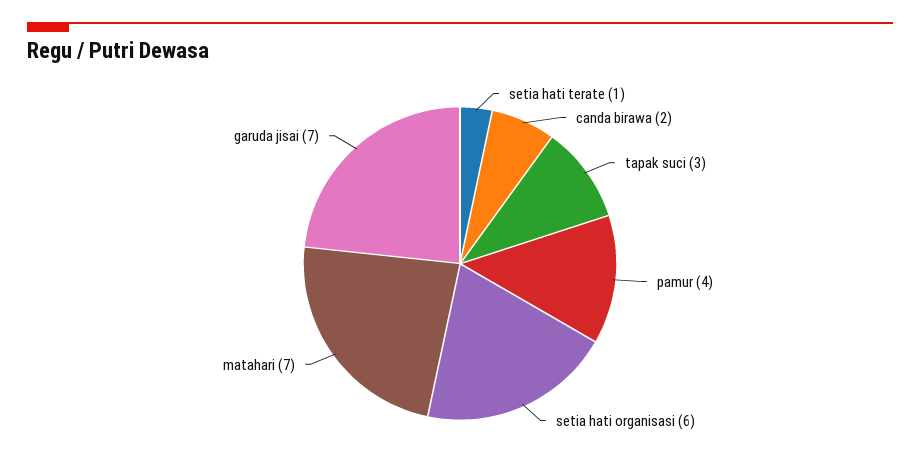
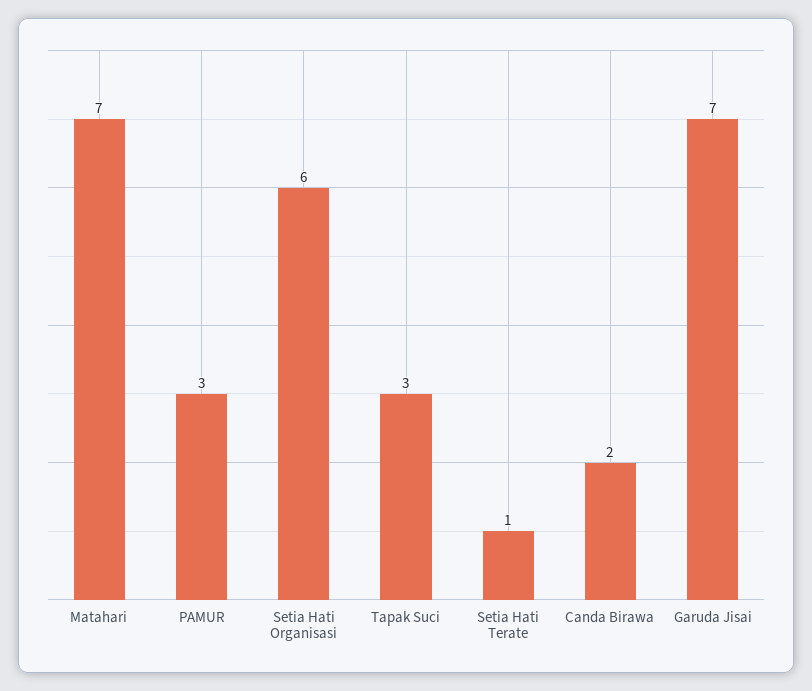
  {
    "setia hati terate": 1,
    "canda birawa": 2,
    "tapak suci": 3,
-   "pamur": 4,
+   "pamur": 3,
    "setia hati organisasi": 6,
    "matahari": 7,
    "garuda jisai": 7
  }

